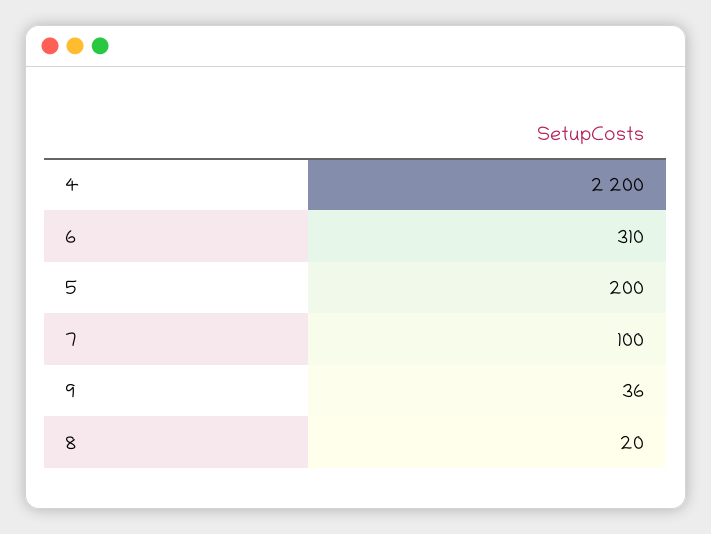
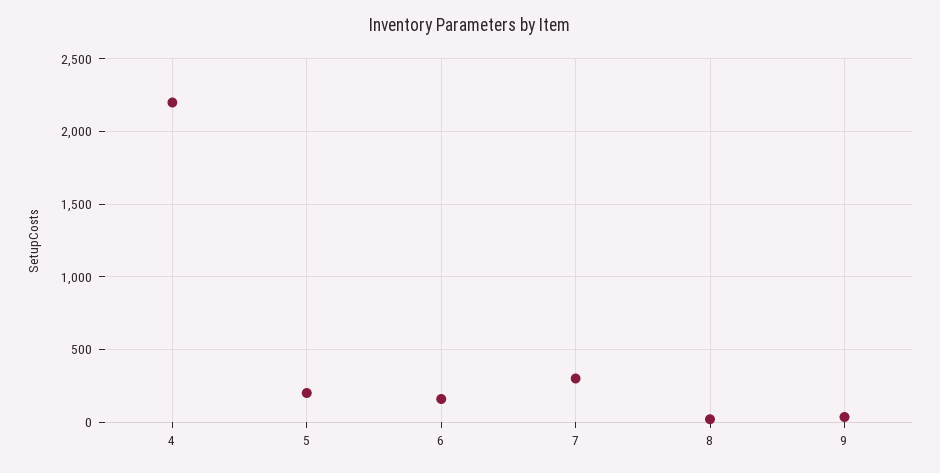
  {
    "4": 2200,
-   "6": 310,
+   "6": 150,
    "5": 200,
-   "7": 100,
+   "7": 300,
    "9": 36,
    "8": 20
  }

